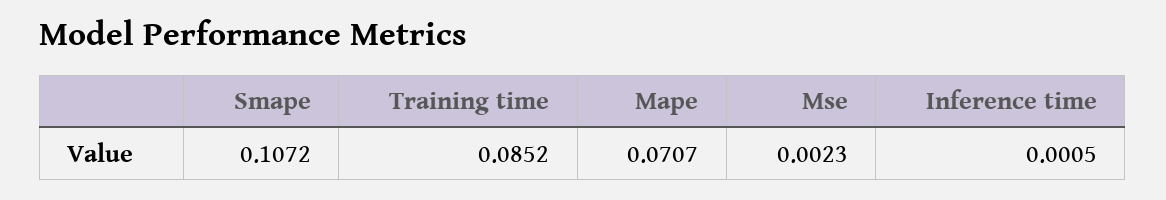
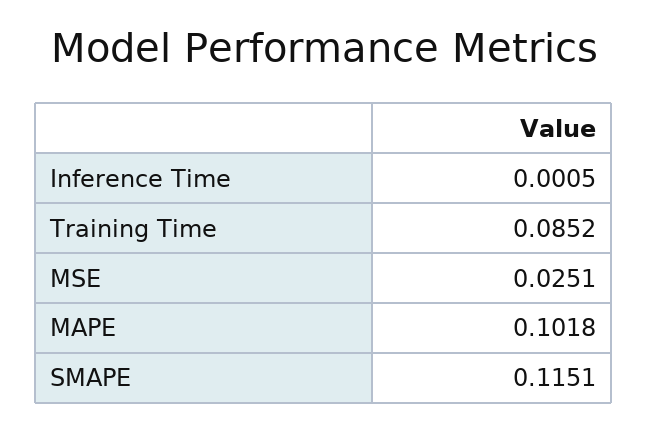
  {
-   "Smape": 0.1072,
+   "Smape": 0.1151,
    "Training time": 0.0852,
-   "Mape": 0.0707,
+   "Mape": 0.1018,
-   "Mse": 0.0023,
+   "Mse": 0.0251,
    "Inference time": 0.0005
  }

